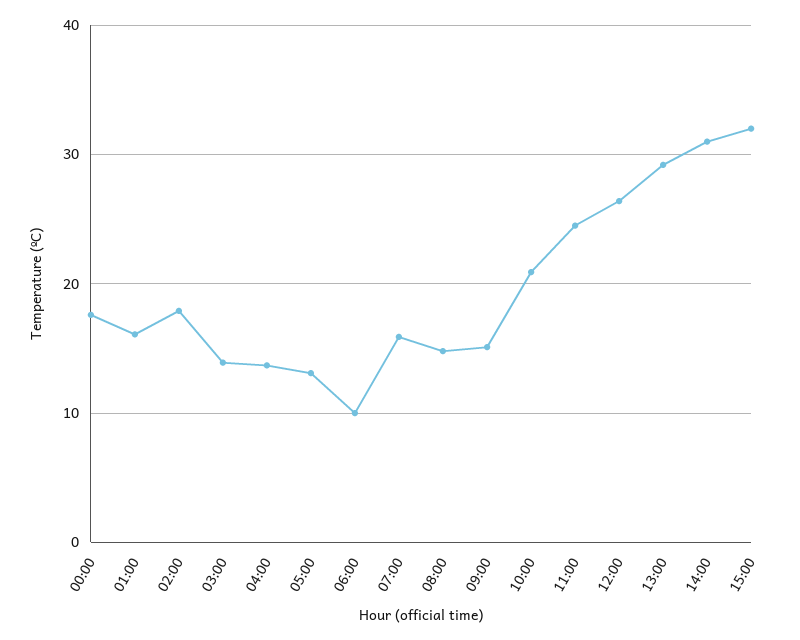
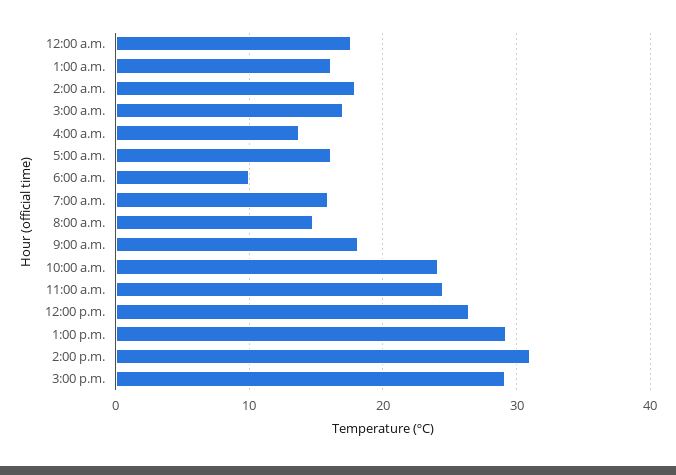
  {
    "00:00": 18,
    "01:00": 16,
    "02:00": 18,
-   "03:00": 14,
+   "03:00": 17,
    "04:00": 14,
-   "05:00": 13,
+   "05:00": 16,
    "06:00": 10,
    "07:00": 16,
    "08:00": 15,
-   "09:00": 15,
+   "09:00": 18,
-   "10:00": 21,
+   "10:00": 24,
    "11:00": 25,
    "12:00": 26,
    "13:00": 29,
    "14:00": 31,
-   "15:00": 32
+   "15:00": 29
  }

